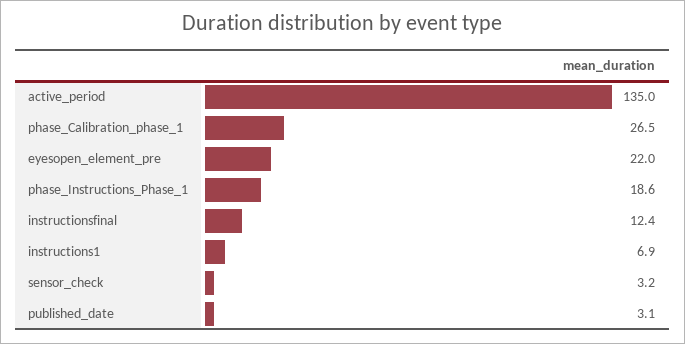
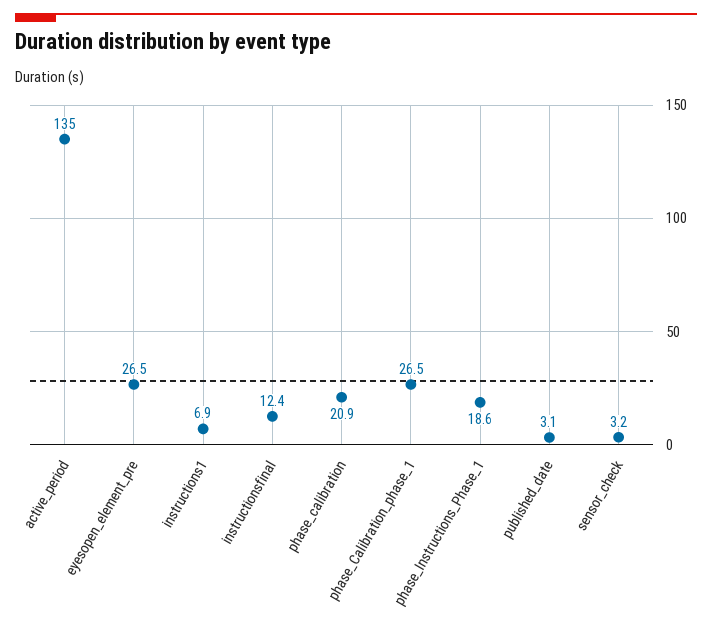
  {
    "active_period": 135,
    "phase_Calibration_phase_1": 26.5,
-   "eyesopen_element_pre": 22,
+   "eyesopen_element_pre": 26.5,
    "phase_Instructions_Phase_1": 18.6,
    "instructionsfinal": 12.4,
    "instructions1": 6.9,
    "sensor_check": 3.2,
-   "published_date": 3.1
+   "published_date": 3.1,
+   "phase_calibration": 20.9
  }

